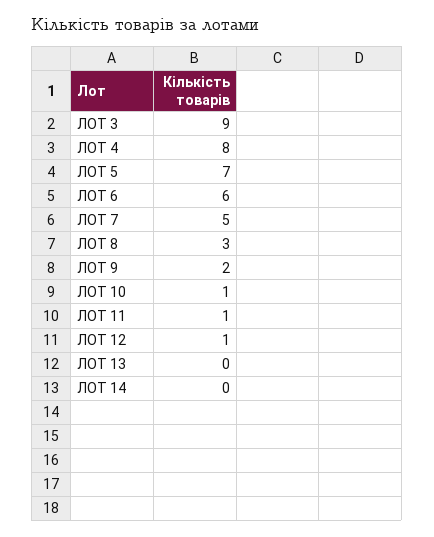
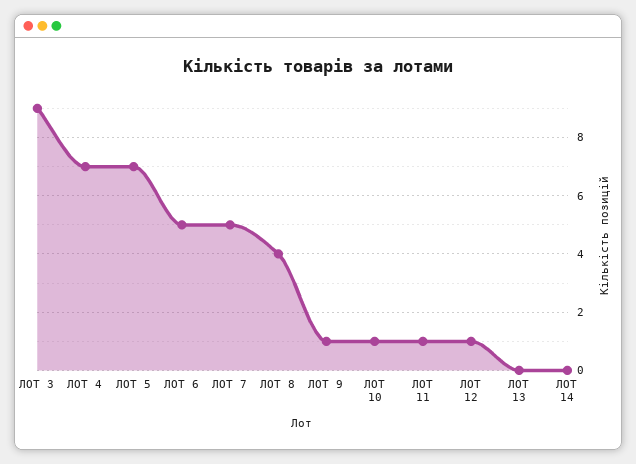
  {
    "ЛОТ 3": 9,
-   "ЛОТ 4": 8,
+   "ЛОТ 4": 7,
    "ЛОТ 5": 7,
-   "ЛОТ 6": 6,
+   "ЛОТ 6": 5,
    "ЛОТ 7": 5,
-   "ЛОТ 8": 3,
+   "ЛОТ 8": 4,
-   "ЛОТ 9": 2,
+   "ЛОТ 9": 1,
    "ЛОТ 10": 1,
    "ЛОТ 11": 1,
    "ЛОТ 12": 1,
    "ЛОТ 13": 0,
    "ЛОТ 14": 0
  }

